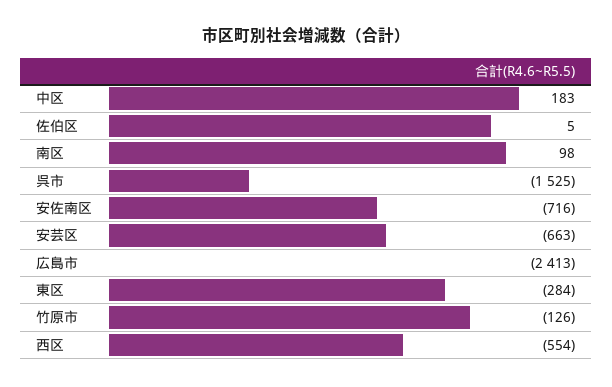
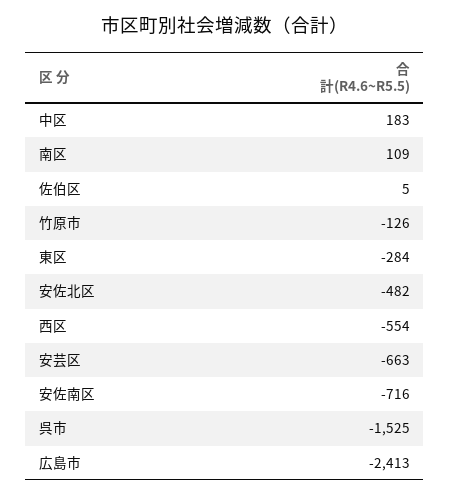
  {
    "中区": 183,
    "佐伯区": 5,
-   "南区": 98,
+   "南区": 109,
    "呉市": -1525,
    "安佐南区": -716,
    "安芸区": -663,
    "広島市": -2413,
    "東区": -284,
    "竹原市": -126,
-   "西区": -554
+   "西区": -554,
+   "安佐北区": -482
  }

